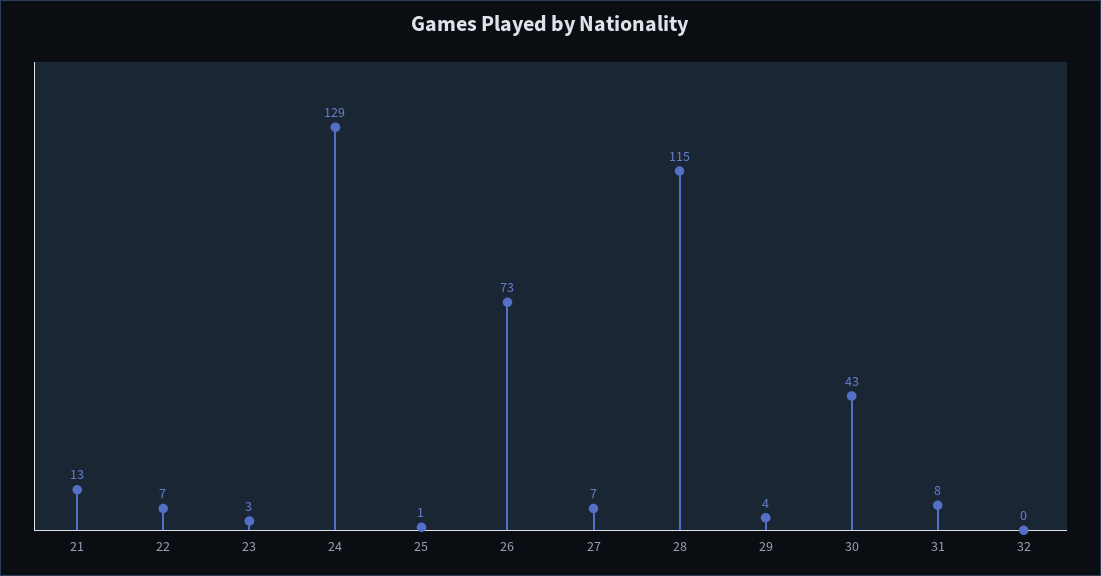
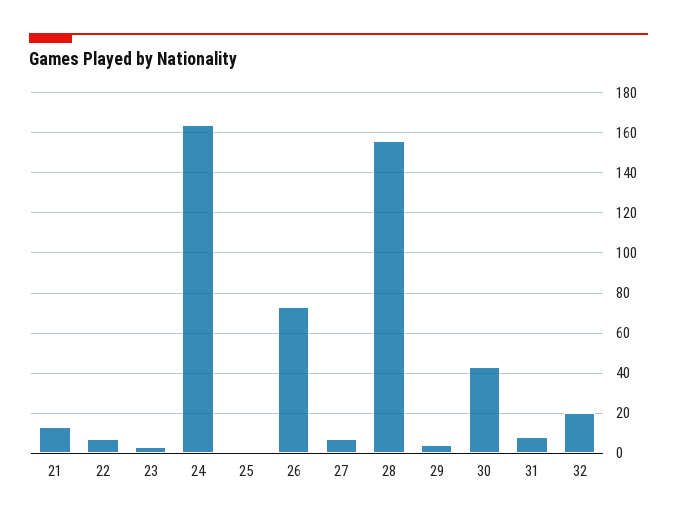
  {
    "21": 13,
    "22": 7,
    "23": 3,
-   "24": 129,
+   "24": 165,
    "25": 1,
    "26": 73,
    "27": 7,
-   "28": 115,
+   "28": 155,
    "29": 4,
    "30": 43,
    "31": 8,
-   "32": 0
+   "32": 20
  }

